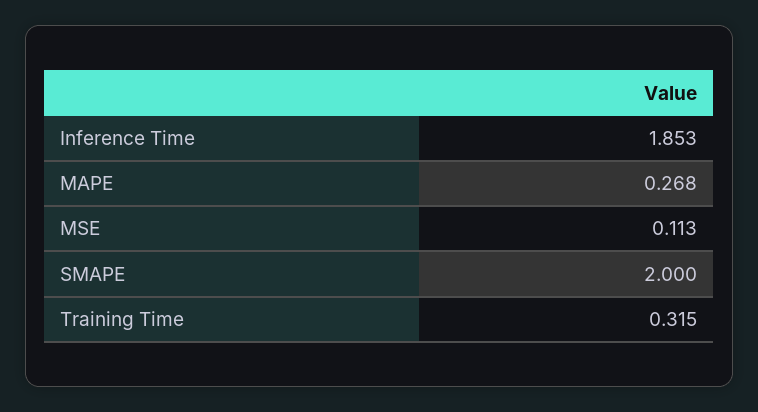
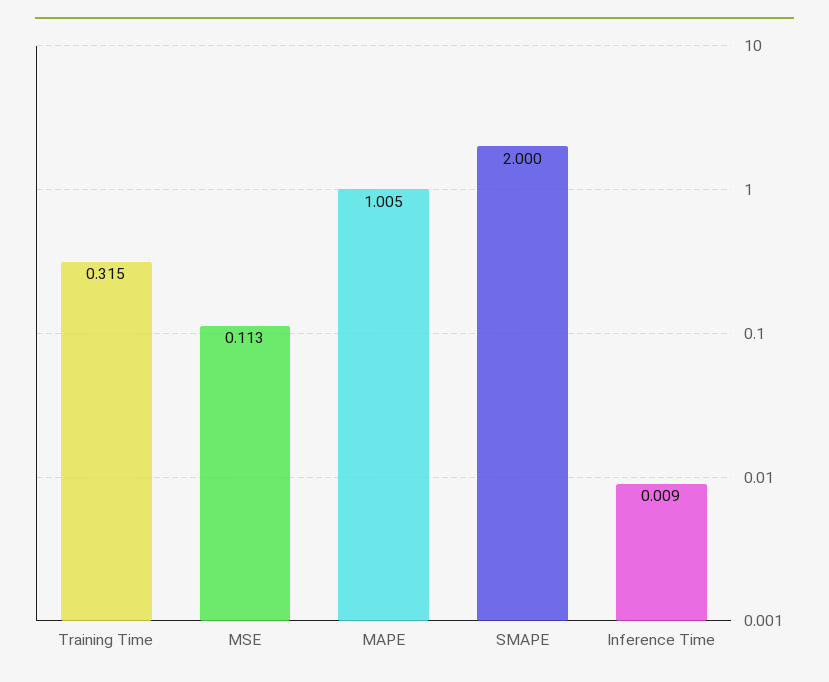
  {
-   "Inference Time": 1.853,
+   "Inference Time": 0.009,
-   "MAPE": 0.268,
+   "MAPE": 1.005,
    "MSE": 0.113,
    "SMAPE": 2,
    "Training Time": 0.315
  }

